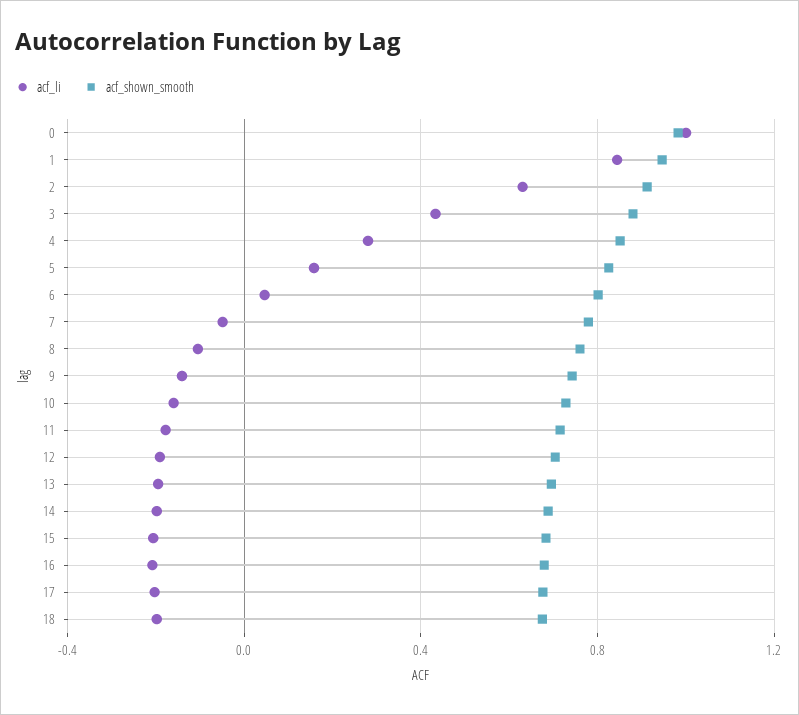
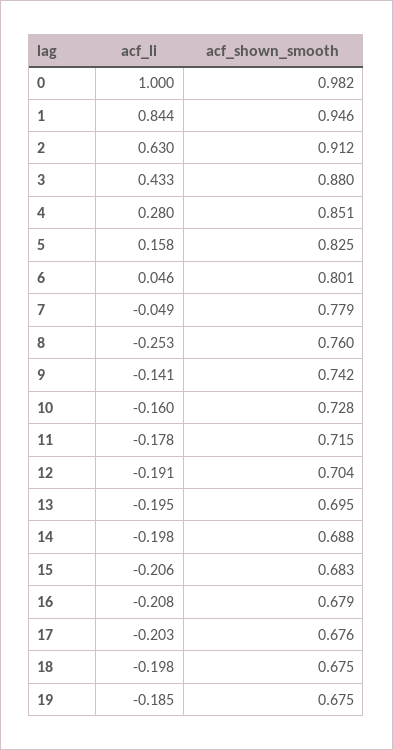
  {
    "acf_li": {
      "0": 1,
      "1": 0.844,
      "2": 0.63,
      "3": 0.433,
      "4": 0.28,
      "5": 0.158,
      "6": 0.046,
      "7": -0.049,
-     "8": -0.1,
+     "8": -0.253,
      "9": -0.141,
      "10": -0.16,
      "11": -0.178,
      "12": -0.191,
      "13": -0.195,
      "14": -0.198,
      "15": -0.206,
      "16": -0.208,
      "17": -0.203,
-     "18": -0.198
+     "18": -0.198,
+     "19": -0.185
    },
    "acf_shown_smooth": {
      "0": 0.982,
      "1": 0.946,
      "2": 0.912,
      "3": 0.88,
      "4": 0.851,
      "5": 0.825,
      "6": 0.801,
      "7": 0.779,
      "8": 0.76,
      "9": 0.742,
      "10": 0.728,
      "11": 0.715,
      "12": 0.704,
      "13": 0.695,
      "14": 0.688,
      "15": 0.683,
      "16": 0.679,
      "17": 0.676,
-     "18": 0.675
+     "18": 0.675,
+     "19": 0.675
    }
  }

